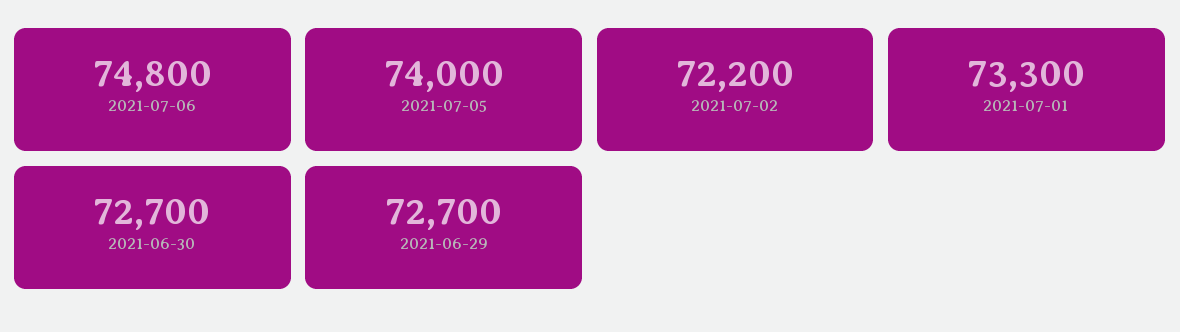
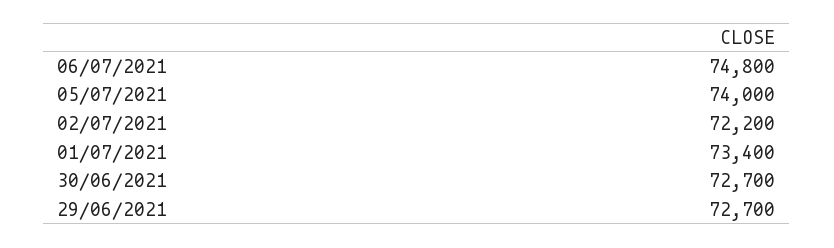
  {
    "2021-07-06": 74800,
    "2021-07-05": 74000,
    "2021-07-02": 72200,
-   "2021-07-01": 73300,
+   "2021-07-01": 73400,
    "2021-06-30": 72700,
    "2021-06-29": 72700
  }

